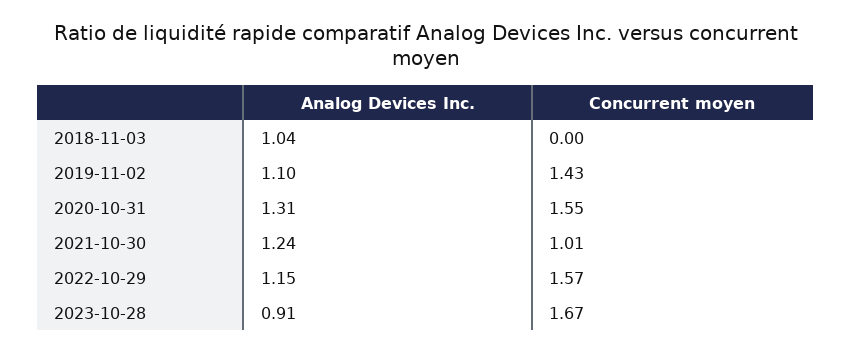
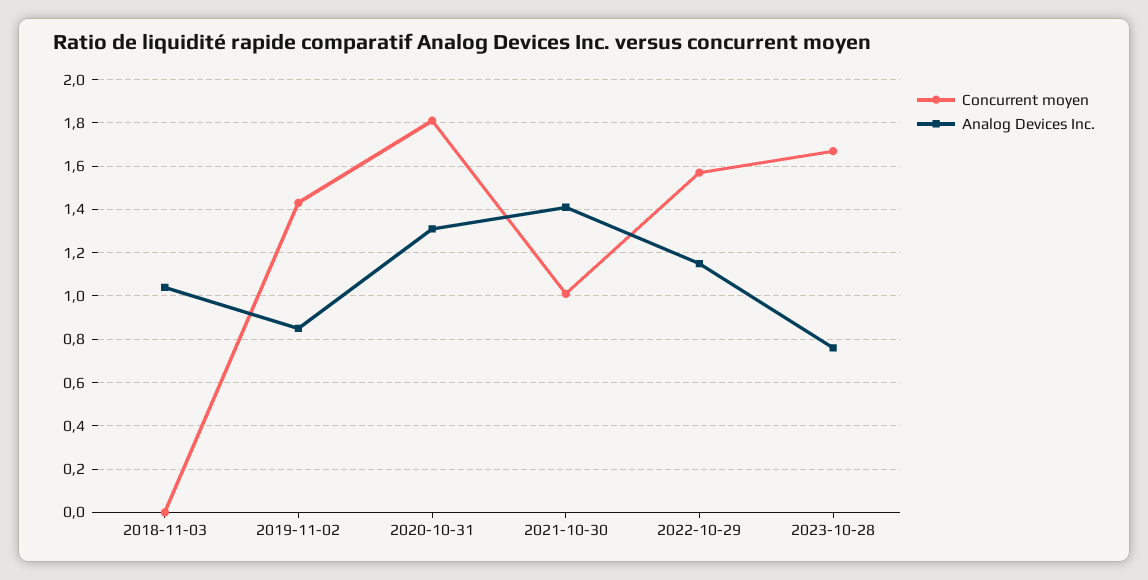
  {
    "Analog Devices Inc.": {
      "2018-11-03": 1.04,
-     "2019-11-02": 1.1,
+     "2019-11-02": 0.85,
      "2020-10-31": 1.31,
-     "2021-10-30": 1.24,
+     "2021-10-30": 1.4,
      "2022-10-29": 1.15,
-     "2023-10-28": 0.91
+     "2023-10-28": 0.75
    },
    "Concurrent moyen": {
      "2018-11-03": 0,
      "2019-11-02": 1.43,
-     "2020-10-31": 1.55,
+     "2020-10-31": 1.8,
      "2021-10-30": 1.01,
      "2022-10-29": 1.57,
      "2023-10-28": 1.67
    }
  }

